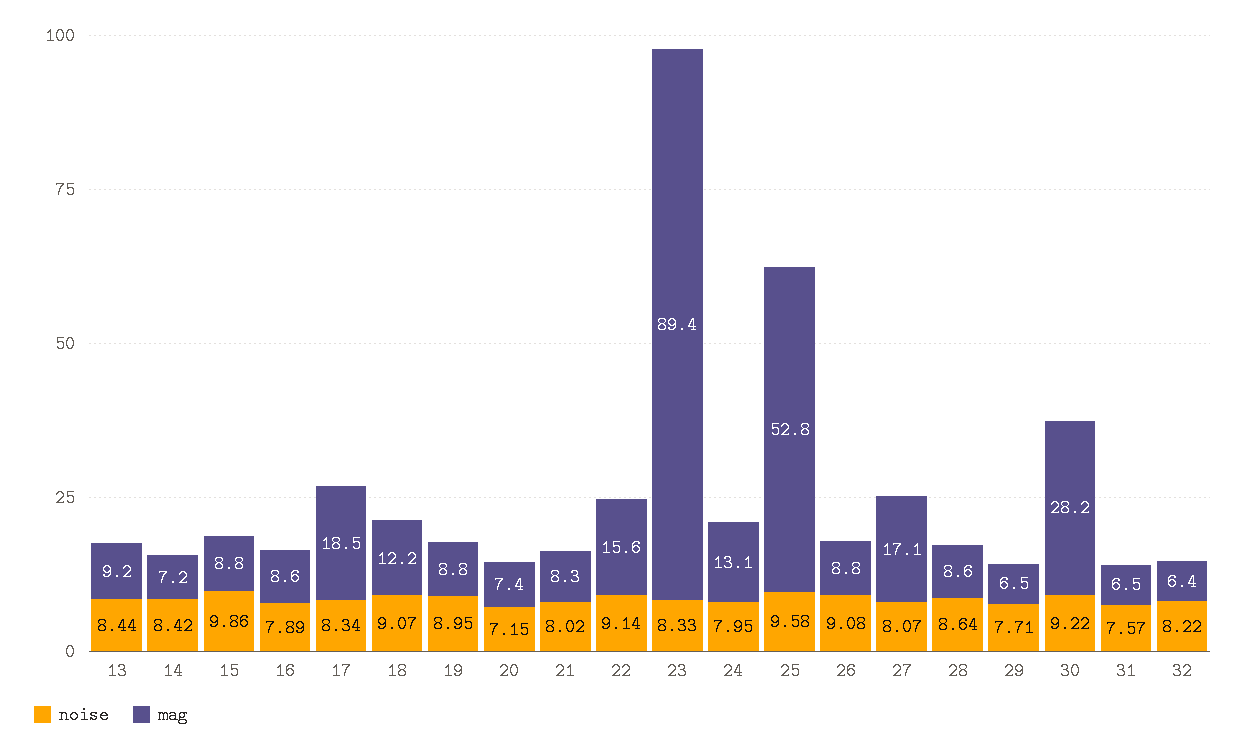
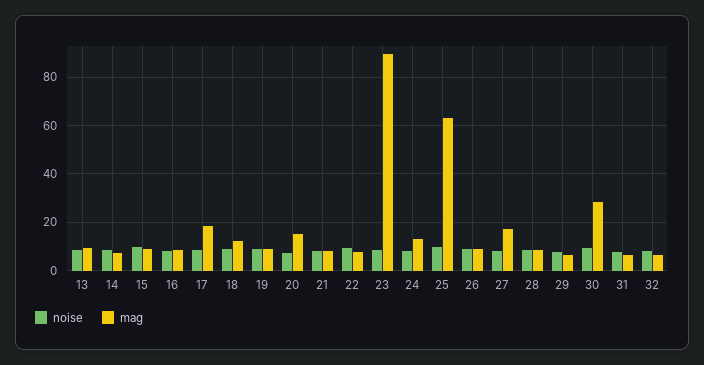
  {
    "noise": {
      "13": 8.44,
      "14": 8.42,
      "15": 9.86,
      "16": 7.89,
      "17": 8.34,
      "18": 9.07,
      "19": 8.95,
      "20": 7.15,
      "21": 8.02,
      "22": 9.14,
      "23": 8.33,
      "24": 7.95,
      "25": 9.58,
      "26": 9.08,
      "27": 8.07,
      "28": 8.64,
      "29": 7.71,
      "30": 9.22,
      "31": 7.57,
      "32": 8.22
    },
    "mag": {
      "13": 9.2,
      "14": 7.2,
      "15": 8.8,
      "16": 8.6,
      "17": 18.5,
      "18": 12.2,
      "19": 8.8,
-     "20": 7.4,
+     "20": 15,
      "21": 8.3,
-     "22": 15.6,
+     "22": 7.5,
      "23": 89.4,
      "24": 13.1,
-     "25": 52.8,
+     "25": 62.5,
      "26": 8.8,
      "27": 17.1,
      "28": 8.6,
      "29": 6.5,
      "30": 28.2,
      "31": 6.5,
      "32": 6.4
    }
  }

